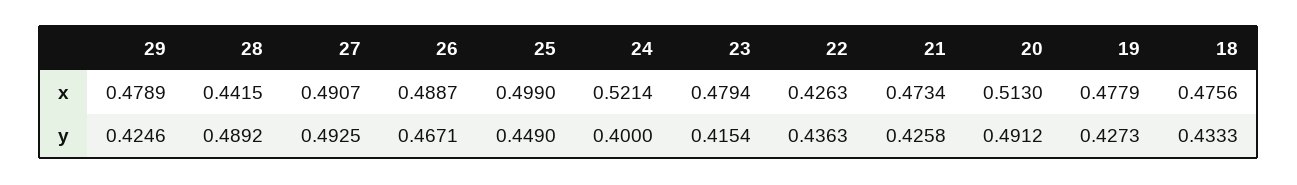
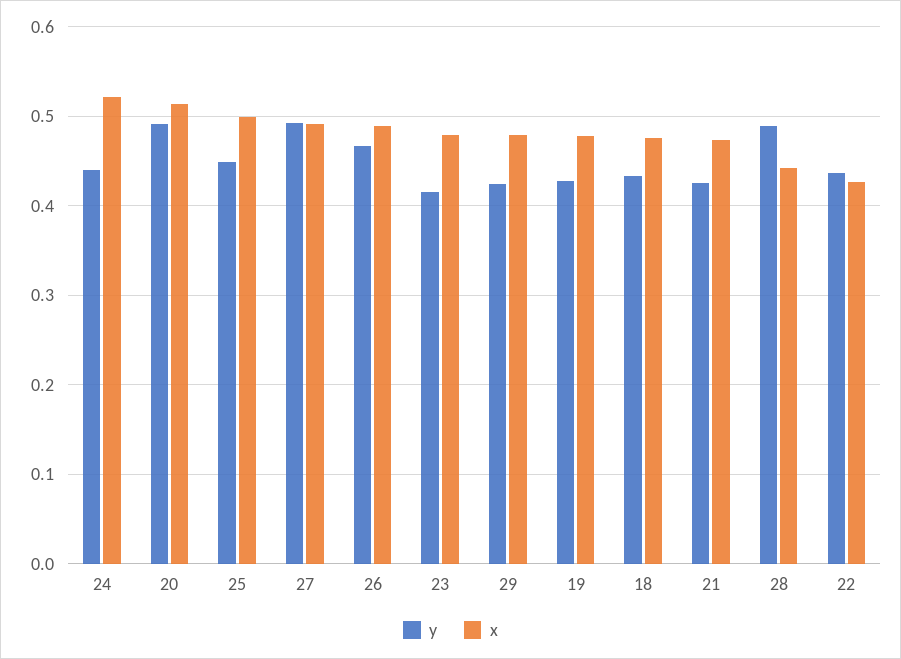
  {
    "x": {
      "29": 0.4789,
      "28": 0.4415,
      "27": 0.4907,
      "26": 0.4887,
      "25": 0.499,
      "24": 0.5214,
      "23": 0.4794,
      "22": 0.4263,
      "21": 0.4734,
      "20": 0.513,
      "19": 0.4779,
      "18": 0.4756
    },
    "y": {
      "29": 0.4246,
      "28": 0.4892,
      "27": 0.4925,
      "26": 0.4671,
      "25": 0.449,
-     "24": 0.4,
+     "24": 0.44,
      "23": 0.4154,
      "22": 0.4363,
      "21": 0.4258,
      "20": 0.4912,
      "19": 0.4273,
      "18": 0.4333
    }
  }

